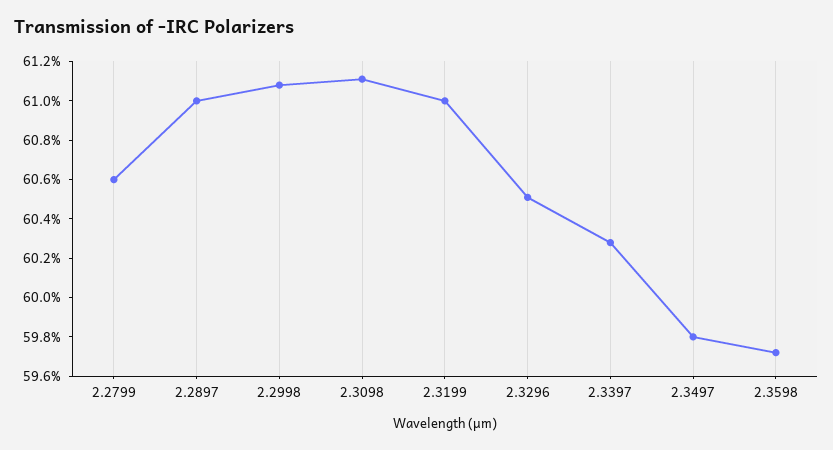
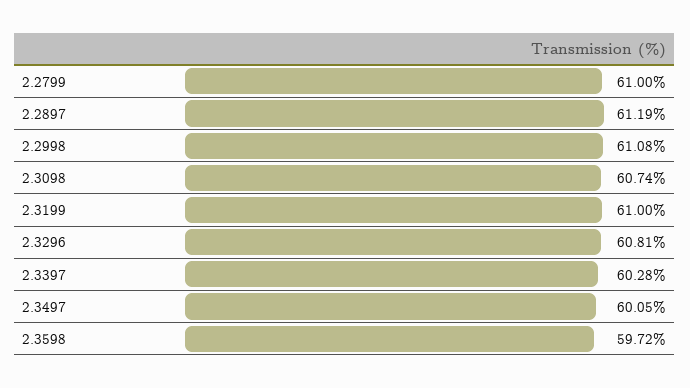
  {
-   "2.2799": 60.6,
+   "2.2799": 61,
-   "2.2897": 61,
+   "2.2897": 61.19,
    "2.2998": 61.08,
-   "2.3098": 61.1,
+   "2.3098": 60.74,
    "2.3199": 61,
-   "2.3296": 60.5,
+   "2.3296": 60.81,
    "2.3397": 60.28,
-   "2.3497": 59.8,
+   "2.3497": 60.05,
    "2.3598": 59.72
  }

